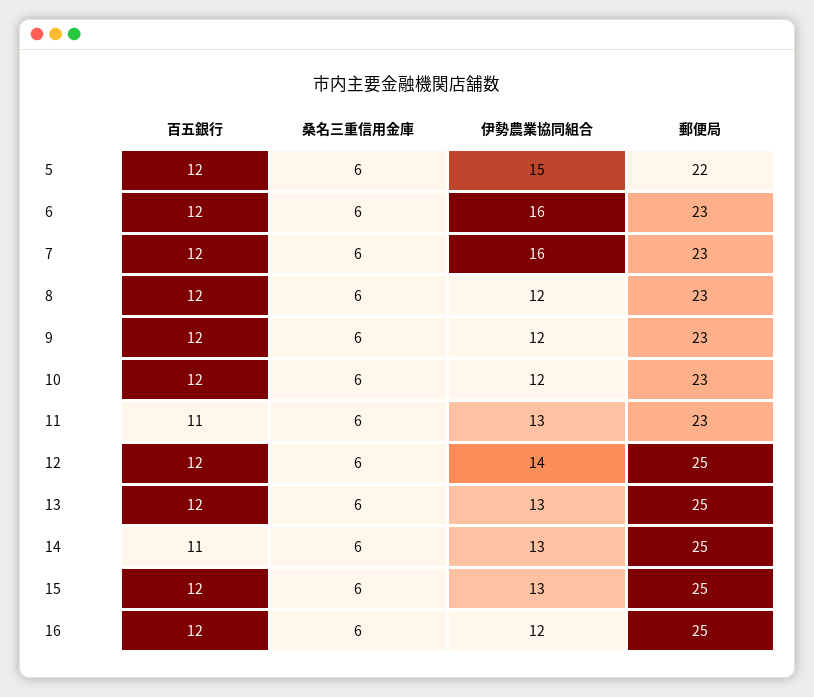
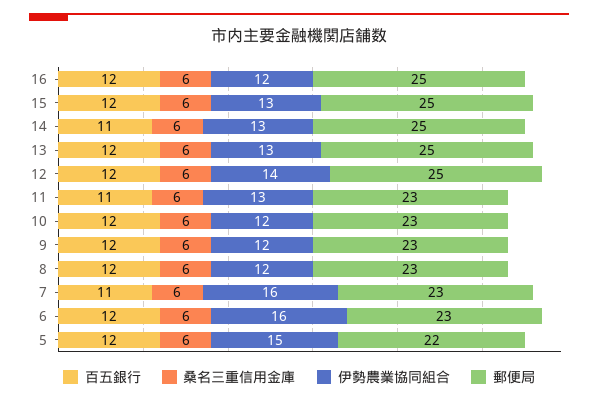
  {
    "百五銀行": {
      "5": 12,
      "6": 12,
-     "7": 12,
+     "7": 11,
      "8": 12,
      "9": 12,
      "10": 12,
      "11": 11,
      "12": 12,
      "13": 12,
      "14": 11,
      "15": 12,
      "16": 12
    },
    "桑名三重信用金庫": {
      "5": 6,
      "6": 6,
      "7": 6,
      "8": 6,
      "9": 6,
      "10": 6,
      "11": 6,
      "12": 6,
      "13": 6,
      "14": 6,
      "15": 6,
      "16": 6
    },
    "伊勢農業協同組合": {
      "5": 15,
      "6": 16,
      "7": 16,
      "8": 12,
      "9": 12,
      "10": 12,
      "11": 13,
      "12": 14,
      "13": 13,
      "14": 13,
      "15": 13,
      "16": 12
    },
    "郵便局": {
      "5": 22,
      "6": 23,
      "7": 23,
      "8": 23,
      "9": 23,
      "10": 23,
      "11": 23,
      "12": 25,
      "13": 25,
      "14": 25,
      "15": 25,
      "16": 25
    }
  }

